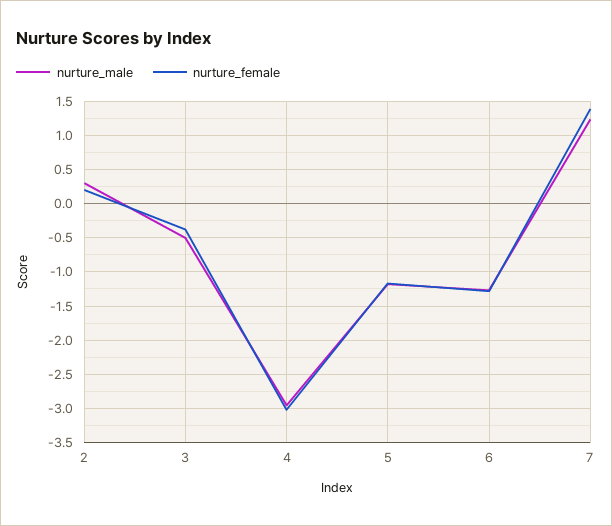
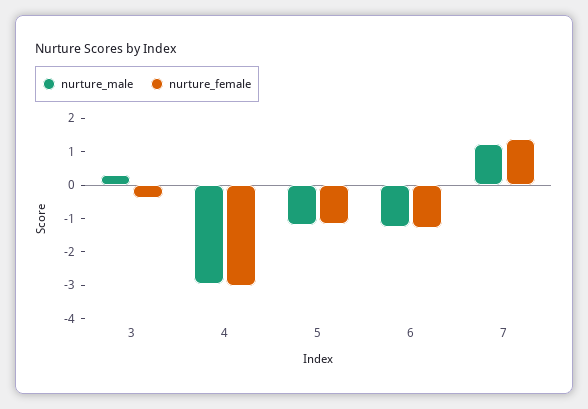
  {
    "nurture_male": {
-     "2": 0.3,
-     "3": -0.5,
+     "3": 0.25,
      "4": -3,
      "5": -1.2,
      "6": -1.3,
      "7": 1.2
    },
    "nurture_female": {
-     "2": 0.2,
      "3": -0.4,
      "4": -3,
      "5": -1.2,
      "6": -1.3,
      "7": 1.4
    }
  }

